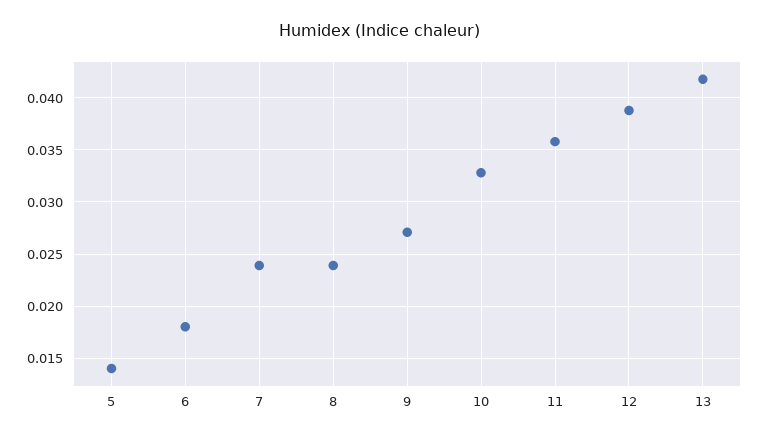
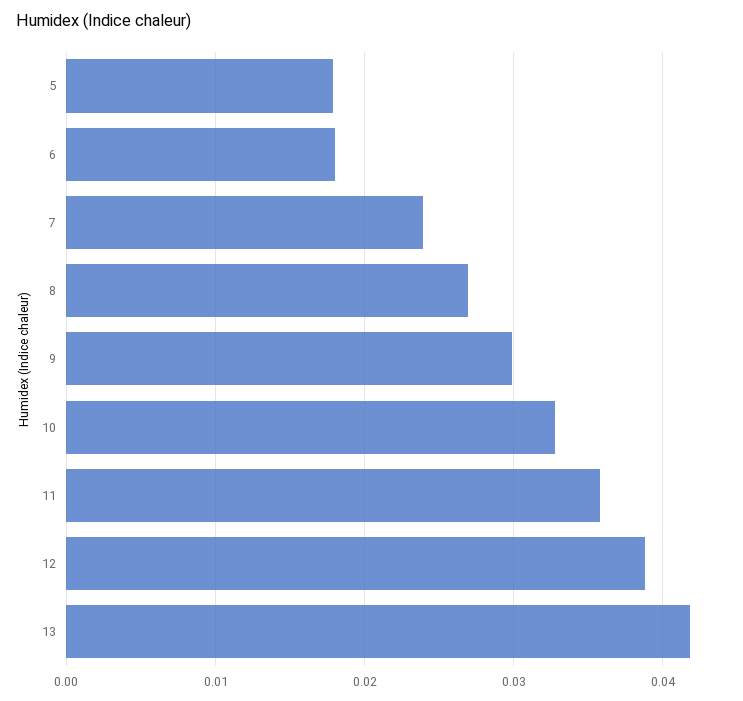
  {
-   "5": 0.014,
+   "5": 0.018,
    "6": 0.018,
    "7": 0.024,
-   "8": 0.024,
+   "8": 0.027,
-   "9": 0.027,
+   "9": 0.03,
    "10": 0.033,
    "11": 0.036,
    "12": 0.039,
    "13": 0.042
  }

